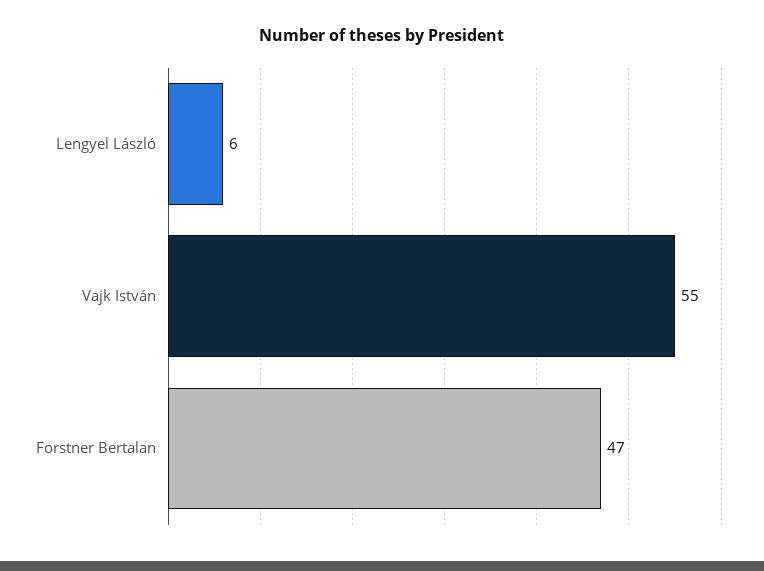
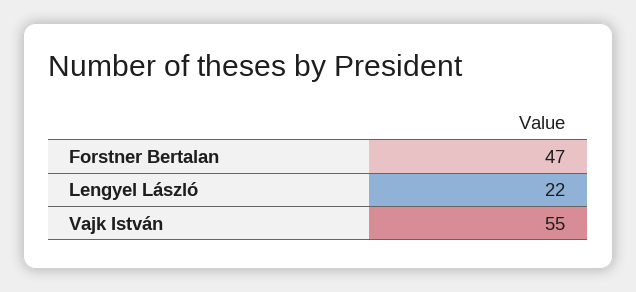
  {
-   "Lengyel László": 6,
+   "Lengyel László": 22,
    "Vajk István": 55,
    "Forstner Bertalan": 47
  }

